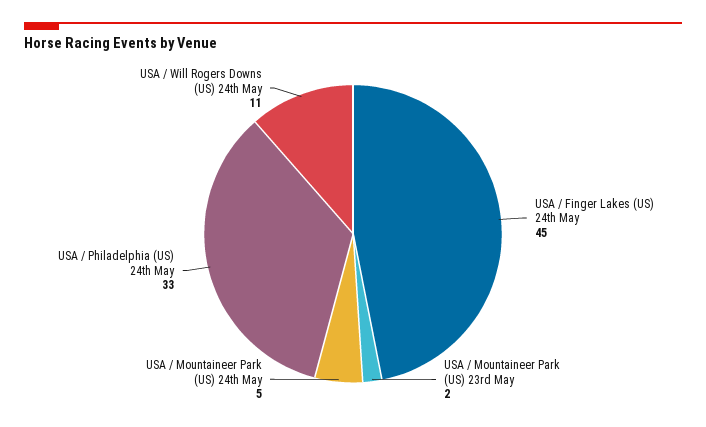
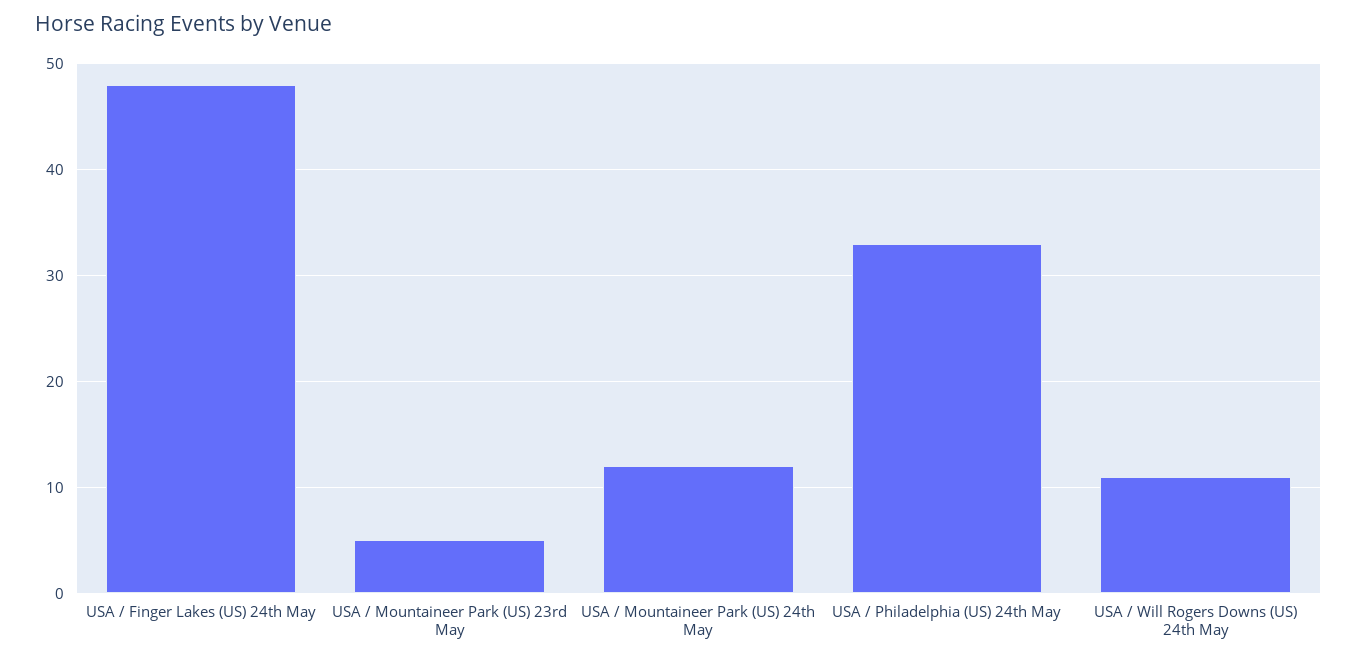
  {
-   "USA / Finger Lakes (US) 24th May": 45,
+   "USA / Finger Lakes (US) 24th May": 48,
-   "USA / Mountaineer Park (US) 23rd May": 2,
+   "USA / Mountaineer Park (US) 23rd May": 5,
-   "USA / Mountaineer Park (US) 24th May": 5,
+   "USA / Mountaineer Park (US) 24th May": 12,
    "USA / Philadelphia (US) 24th May": 33,
    "USA / Will Rogers Downs (US) 24th May": 11
  }

